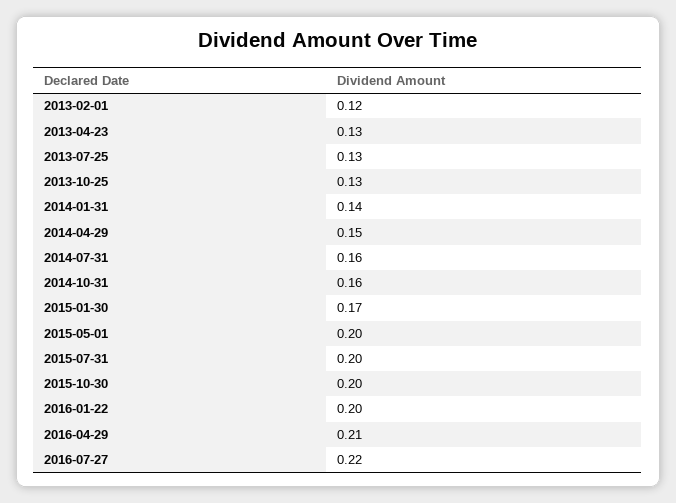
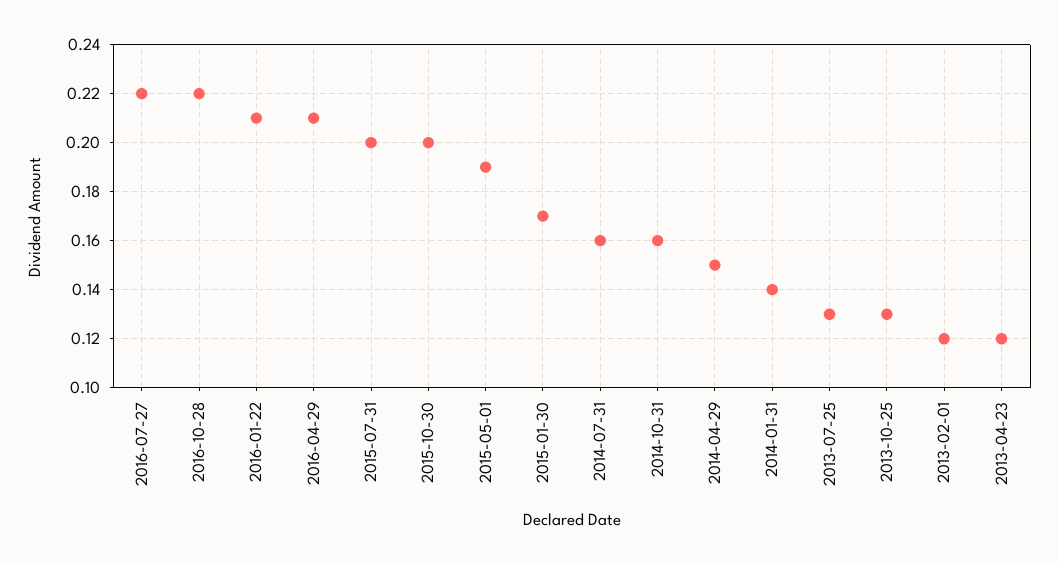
  {
    "2013-02-01": 0.12,
-   "2013-04-23": 0.13,
+   "2013-04-23": 0.12,
    "2013-07-25": 0.13,
    "2013-10-25": 0.13,
    "2014-01-31": 0.14,
    "2014-04-29": 0.15,
    "2014-07-31": 0.16,
    "2014-10-31": 0.16,
    "2015-01-30": 0.17,
-   "2015-05-01": 0.2,
+   "2015-05-01": 0.19,
    "2015-07-31": 0.2,
    "2015-10-30": 0.2,
-   "2016-01-22": 0.2,
+   "2016-01-22": 0.21,
    "2016-04-29": 0.21,
-   "2016-07-27": 0.22
+   "2016-07-27": 0.22,
+   "2016-10-28": 0.22
  }

